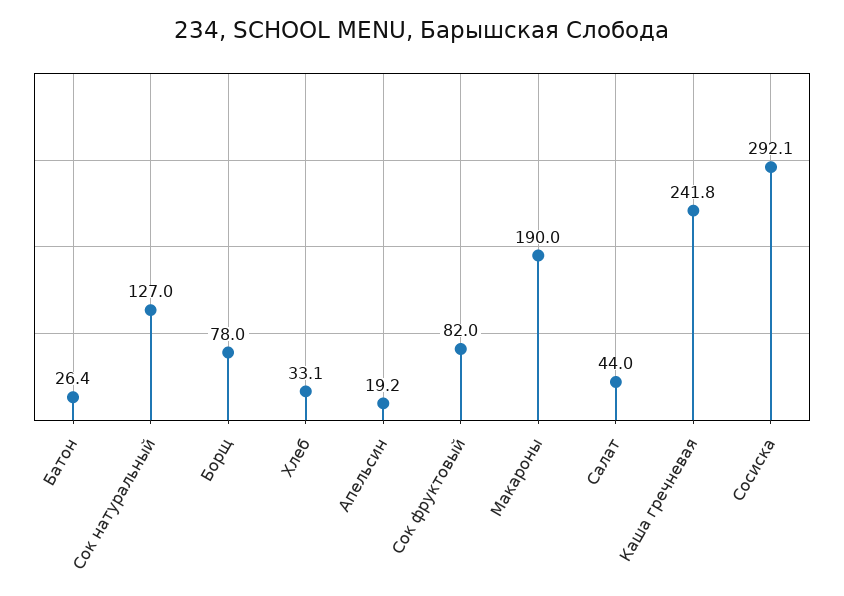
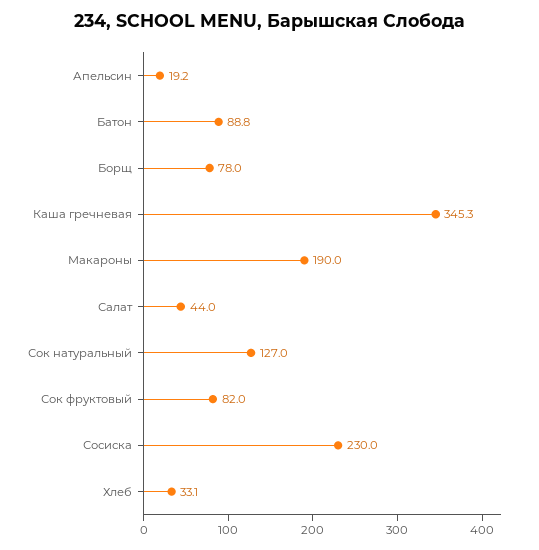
  {
-   "Батон": 26.4,
+   "Батон": 88.8,
    "Сок натуральный": 127,
    "Борщ": 78,
    "Хлеб": 33.1,
    "Апельсин": 19.2,
    "Сок фруктовый": 82,
    "Макароны": 190,
    "Салат": 44,
-   "Каша гречневая": 241.8,
+   "Каша гречневая": 345.3,
-   "Сосиска": 292.1
+   "Сосиска": 230
  }

